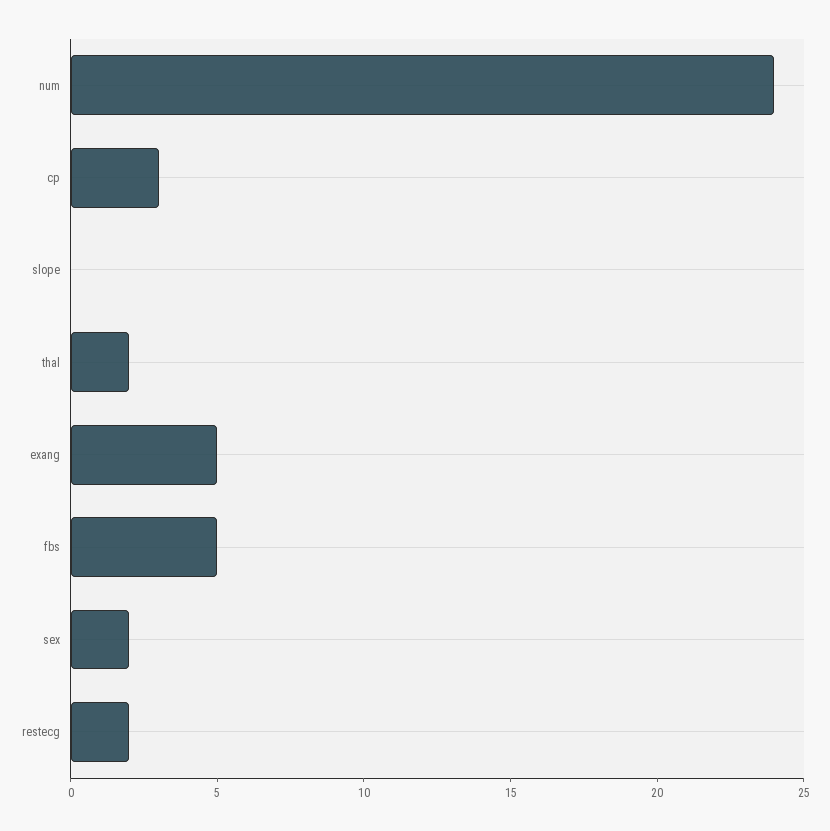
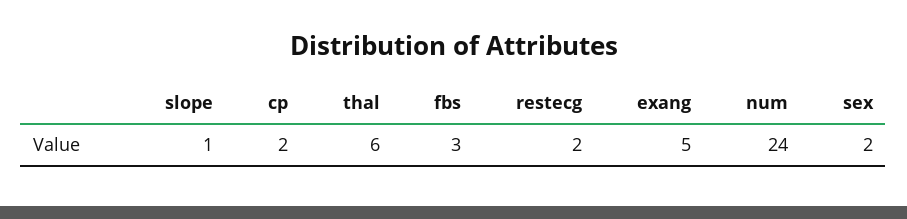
  {
    "num": 24,
-   "cp": 3,
+   "cp": 2,
-   "slope": 0,
+   "slope": 1,
-   "thal": 2,
+   "thal": 6,
    "exang": 5,
-   "fbs": 5,
+   "fbs": 3,
    "sex": 2,
    "restecg": 2
  }

